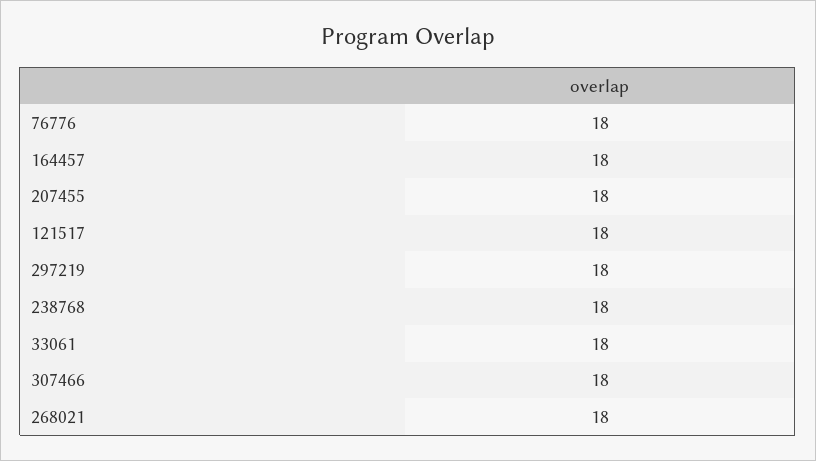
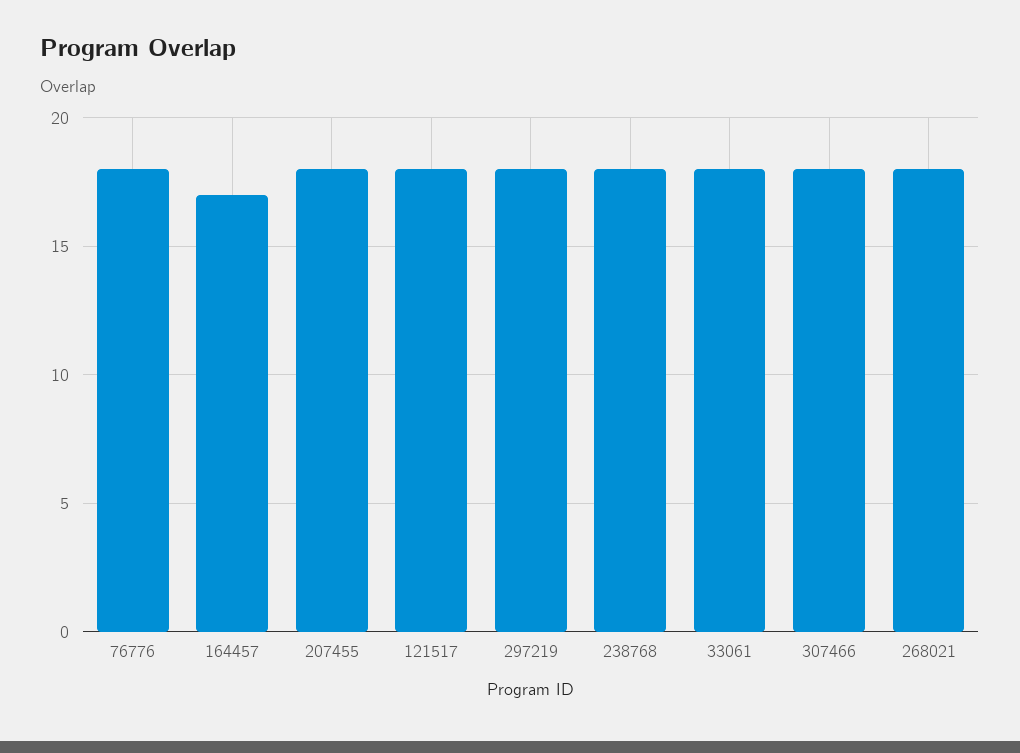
  {
    "76776": 18,
-   "164457": 18,
+   "164457": 17,
    "207455": 18,
    "121517": 18,
    "297219": 18,
    "238768": 18,
    "33061": 18,
    "307466": 18,
    "268021": 18
  }

